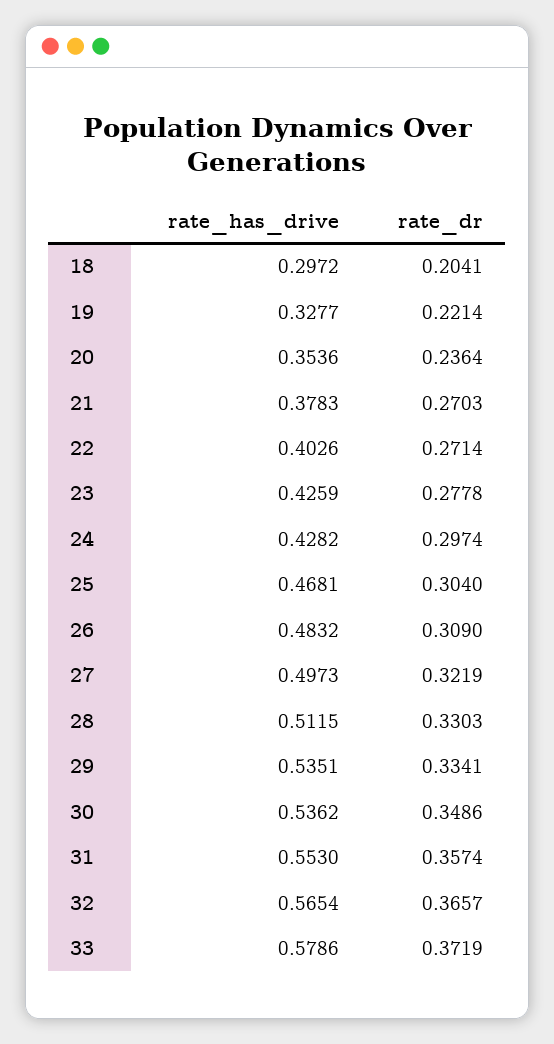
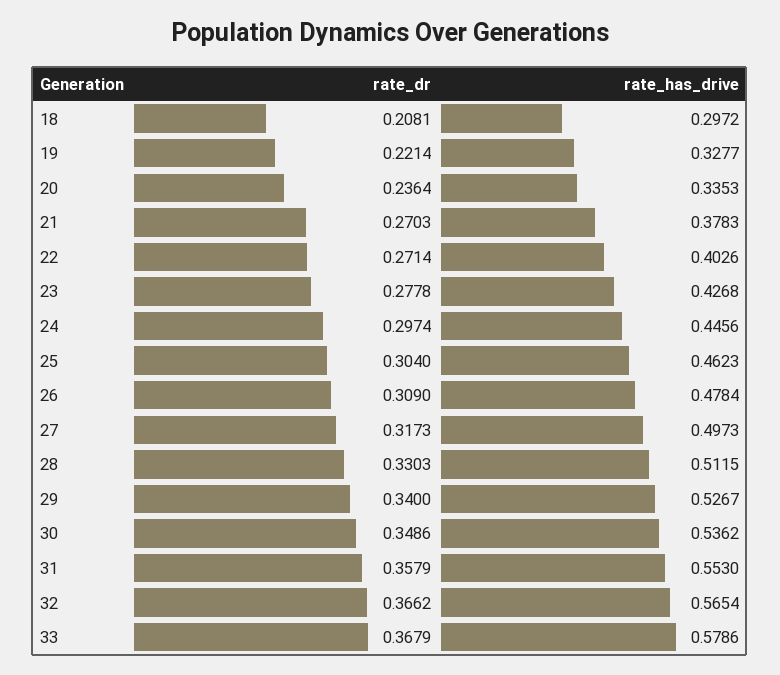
  {
    "rate_has_drive": {
      "18": 0.2972,
      "19": 0.3277,
-     "20": 0.3536,
+     "20": 0.3353,
      "21": 0.3783,
      "22": 0.4026,
-     "23": 0.4259,
+     "23": 0.4268,
-     "24": 0.4282,
+     "24": 0.4456,
-     "25": 0.4681,
+     "25": 0.4623,
-     "26": 0.4832,
+     "26": 0.4784,
      "27": 0.4973,
      "28": 0.5115,
-     "29": 0.5351,
+     "29": 0.5267,
      "30": 0.5362,
      "31": 0.553,
      "32": 0.5654,
      "33": 0.5786
    },
    "rate_dr": {
-     "18": 0.2041,
+     "18": 0.2081,
      "19": 0.2214,
      "20": 0.2364,
      "21": 0.2703,
      "22": 0.2714,
      "23": 0.2778,
      "24": 0.2974,
      "25": 0.304,
      "26": 0.309,
-     "27": 0.3219,
+     "27": 0.3173,
      "28": 0.3303,
-     "29": 0.3341,
+     "29": 0.34,
      "30": 0.3486,
-     "31": 0.3574,
+     "31": 0.3579,
-     "32": 0.3657,
+     "32": 0.3662,
-     "33": 0.3719
+     "33": 0.3679
    }
  }

